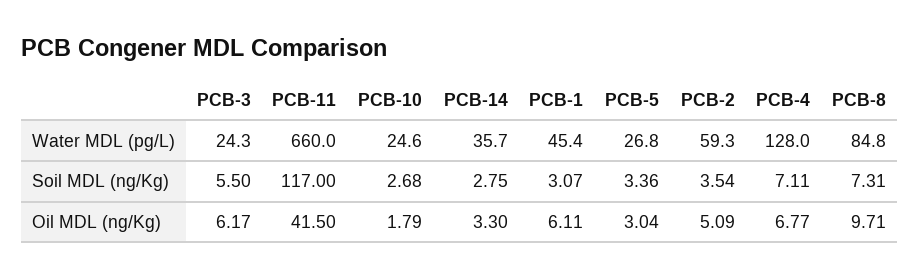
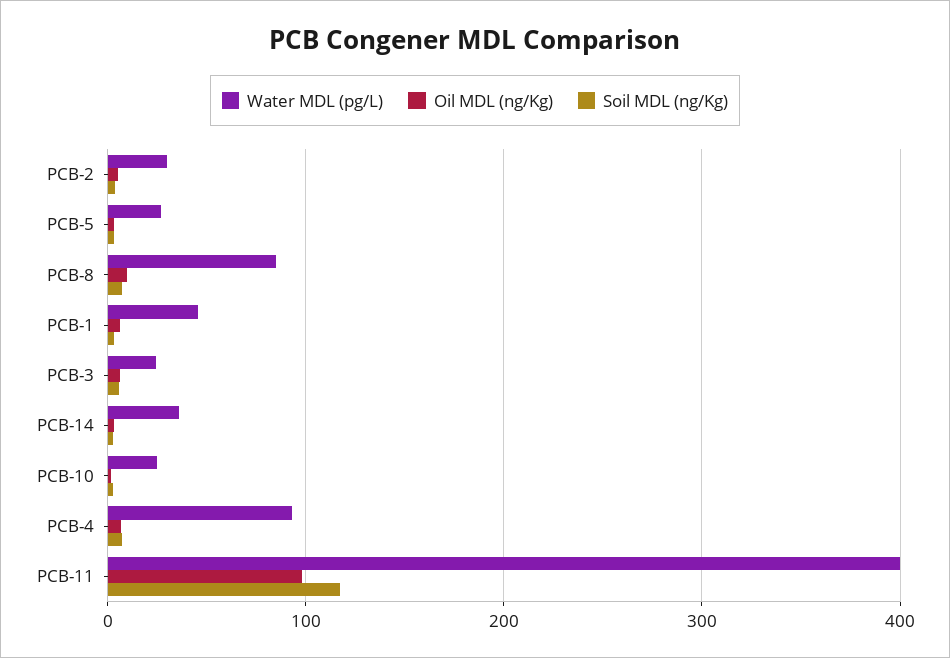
  {
    "Water MDL (pg/L)": {
      "PCB-3": 24.3,
-     "PCB-11": 660,
+     "PCB-11": 400,
      "PCB-10": 24.6,
      "PCB-14": 35.7,
      "PCB-1": 45.4,
      "PCB-5": 26.8,
-     "PCB-2": 59.3,
+     "PCB-2": 30,
-     "PCB-4": 128,
+     "PCB-4": 90,
      "PCB-8": 84.8
    },
    "Soil MDL (ng/Kg)": {
      "PCB-3": 5.5,
      "PCB-11": 117,
      "PCB-10": 2.68,
      "PCB-14": 2.75,
      "PCB-1": 3.07,
      "PCB-5": 3.36,
      "PCB-2": 3.54,
      "PCB-4": 7.11,
      "PCB-8": 7.31
    },
    "Oil MDL (ng/Kg)": {
      "PCB-3": 6.17,
-     "PCB-11": 41.5,
+     "PCB-11": 100,
      "PCB-10": 1.79,
      "PCB-14": 3.3,
      "PCB-1": 6.11,
      "PCB-5": 3.04,
      "PCB-2": 5.09,
      "PCB-4": 6.77,
      "PCB-8": 9.71
    }
  }

